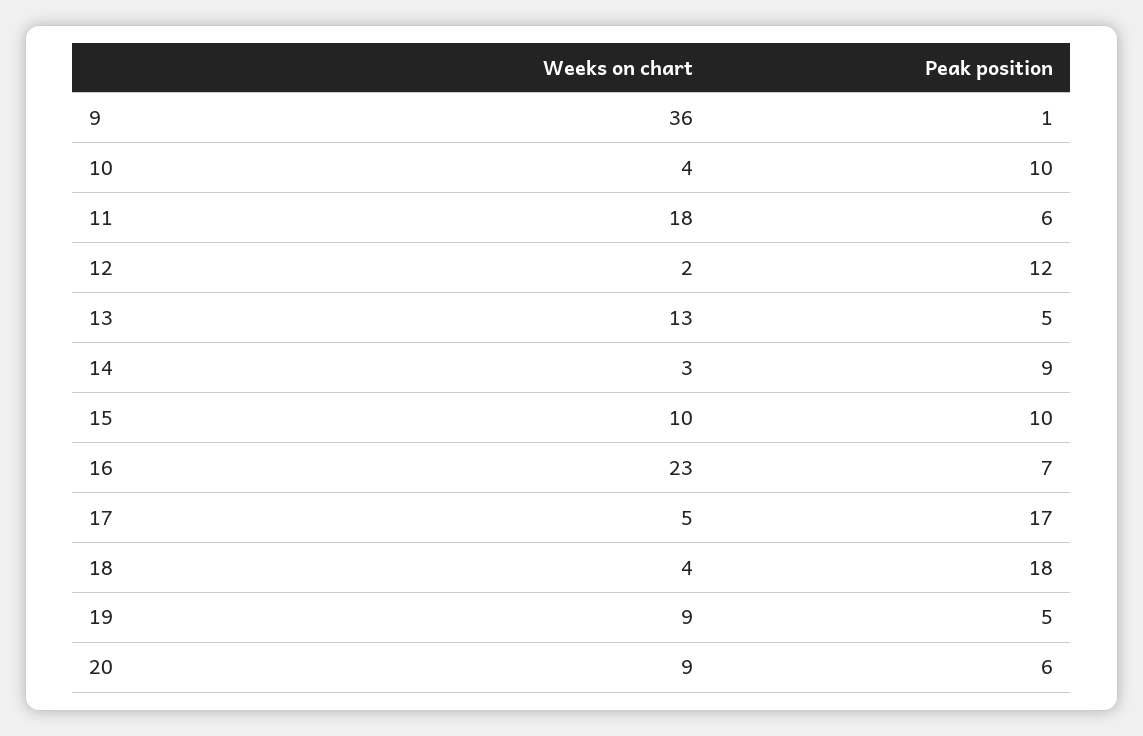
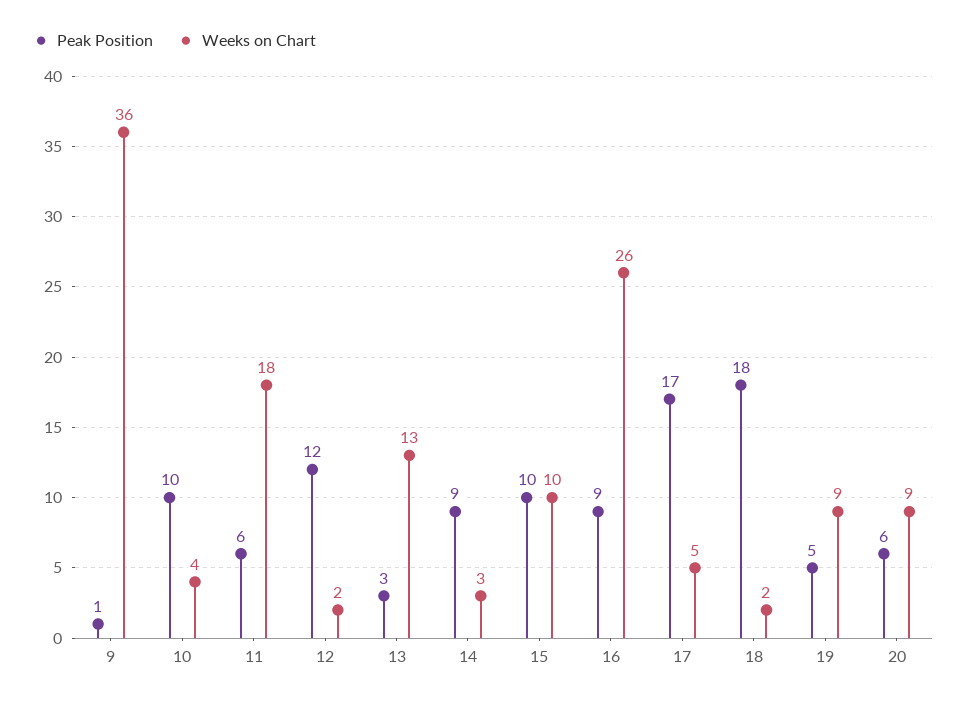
  {
    "Weeks on chart": {
      "9": 36,
      "10": 4,
      "11": 18,
      "12": 2,
      "13": 13,
      "14": 3,
      "15": 10,
-     "16": 23,
+     "16": 26,
      "17": 5,
-     "18": 4,
+     "18": 2,
      "19": 9,
      "20": 9
    },
    "Peak position": {
      "9": 1,
      "10": 10,
      "11": 6,
      "12": 12,
-     "13": 5,
+     "13": 3,
      "14": 9,
      "15": 10,
-     "16": 7,
+     "16": 9,
      "17": 17,
      "18": 18,
      "19": 5,
      "20": 6
    }
  }

